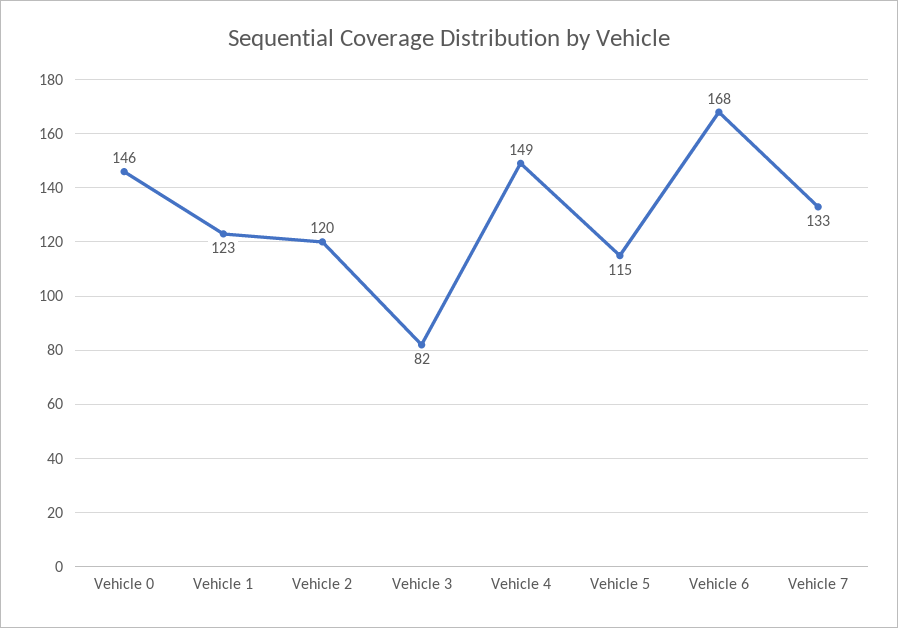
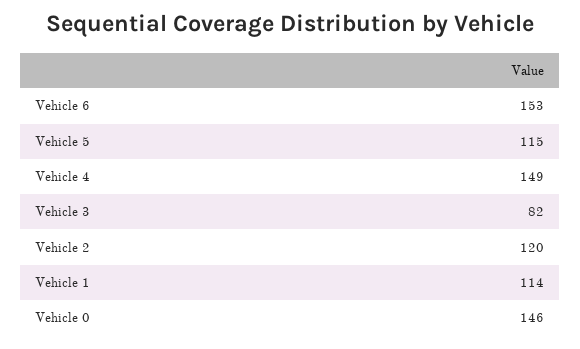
  {
    "Vehicle 0": 146,
-   "Vehicle 1": 123,
+   "Vehicle 1": 114,
    "Vehicle 2": 120,
    "Vehicle 3": 82,
    "Vehicle 4": 149,
    "Vehicle 5": 115,
-   "Vehicle 6": 168,
+   "Vehicle 6": 153
-   "Vehicle 7": 133
  }

